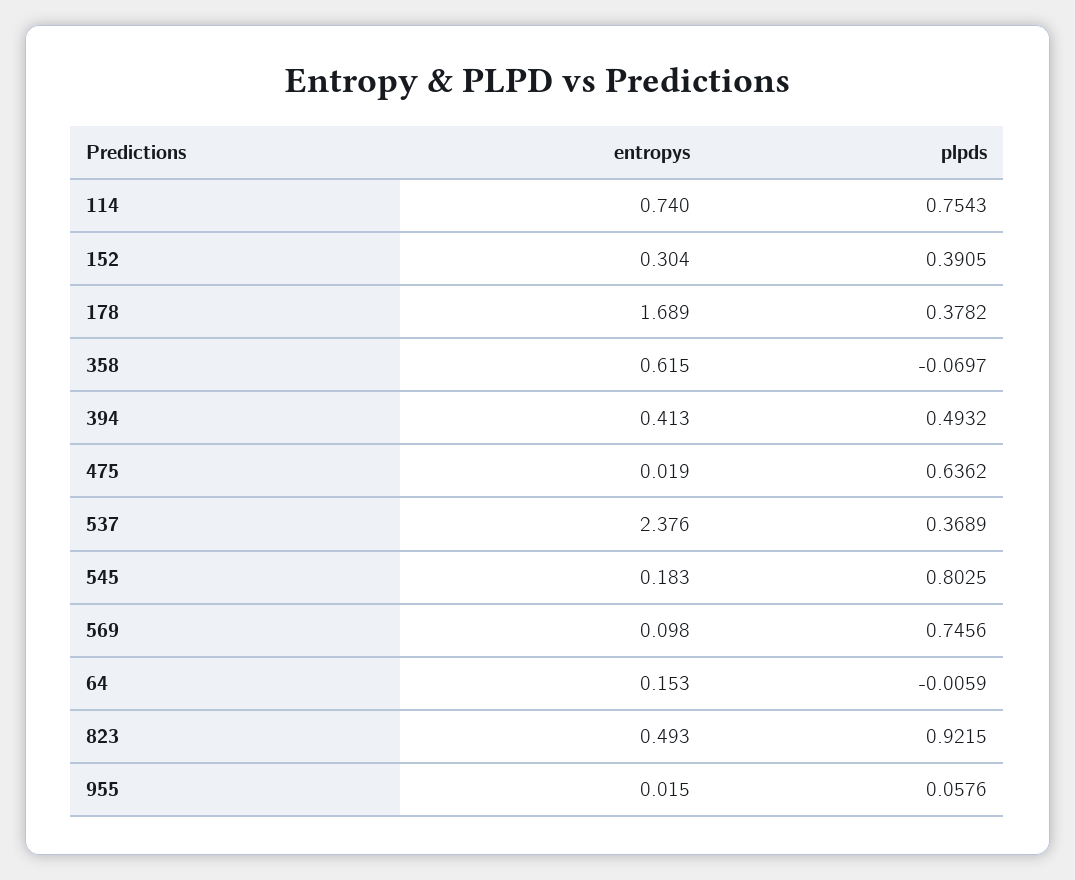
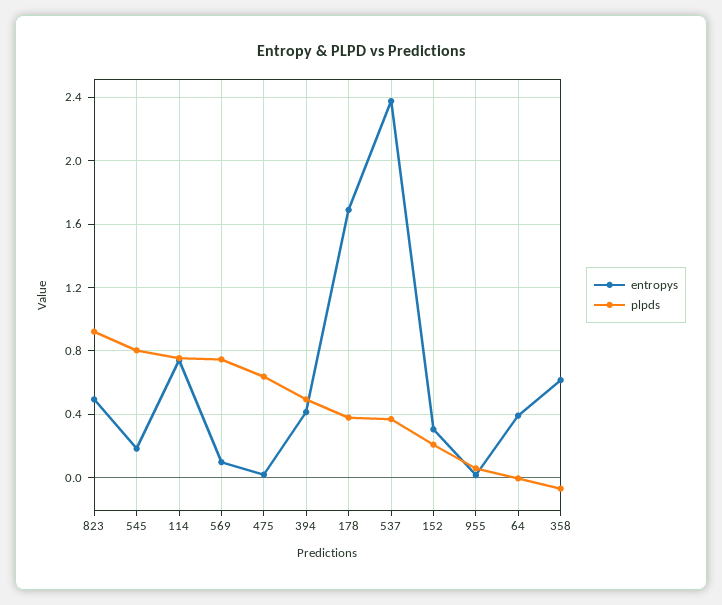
  {
    "entropys": {
      "114": 0.74,
      "152": 0.304,
      "178": 1.689,
      "358": 0.615,
      "394": 0.413,
      "475": 0.019,
      "537": 2.376,
      "545": 0.183,
      "569": 0.098,
-     "64": 0.153,
+     "64": 0.4,
      "823": 0.493,
      "955": 0.015
    },
    "plpds": {
      "114": 0.7543,
-     "152": 0.3905,
+     "152": 0.2,
      "178": 0.3782,
      "358": -0.0697,
      "394": 0.4932,
      "475": 0.6362,
      "537": 0.3689,
      "545": 0.8025,
      "569": 0.7456,
      "64": -0.0059,
      "823": 0.9215,
      "955": 0.0576
    }
  }

